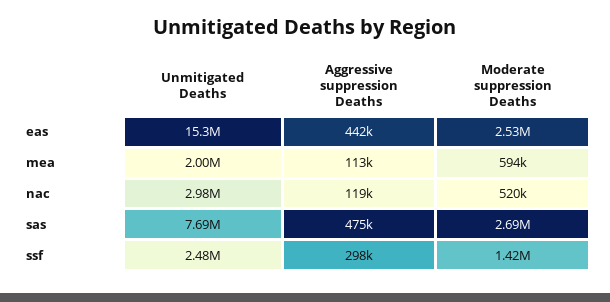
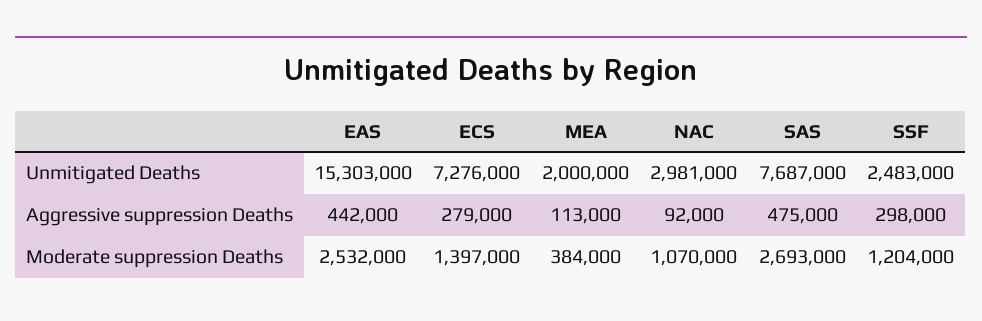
  {
    "Unmitigated Deaths": {
      "eas": 15303000,
      "mea": 2000000,
      "nac": 2981000,
      "sas": 7687000,
-     "ssf": 2483000
+     "ssf": 2483000,
+     "ECS": 7276000
    },
    "Aggressive suppression Deaths": {
      "eas": 442000,
      "mea": 113000,
-     "nac": 119000,
+     "nac": 92000,
      "sas": 475000,
-     "ssf": 298000
+     "ssf": 298000,
+     "ECS": 279000
    },
    "Moderate suppression Deaths": {
      "eas": 2532000,
-     "mea": 594000,
+     "mea": 384000,
-     "nac": 520000,
+     "nac": 1070000,
      "sas": 2693000,
-     "ssf": 1420000
+     "ssf": 1204000,
+     "ECS": 1397000
    }
  }

